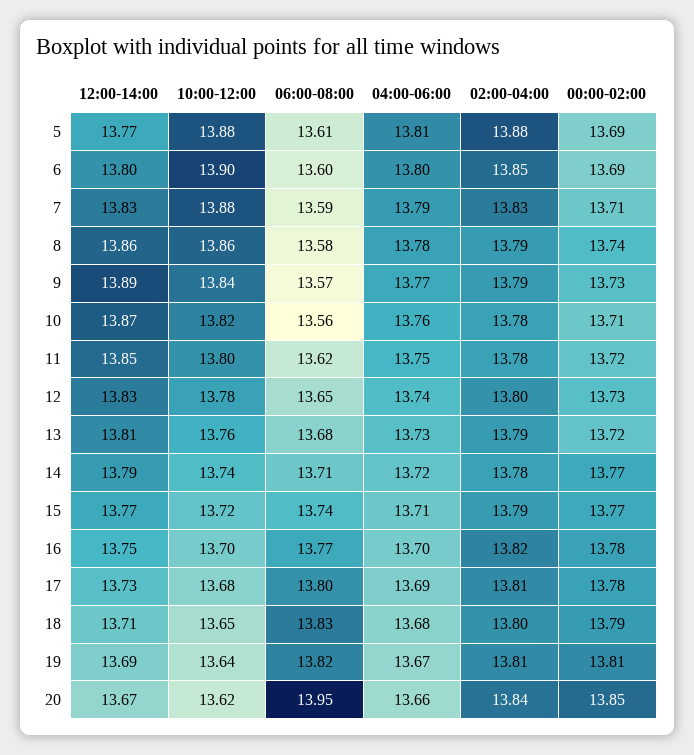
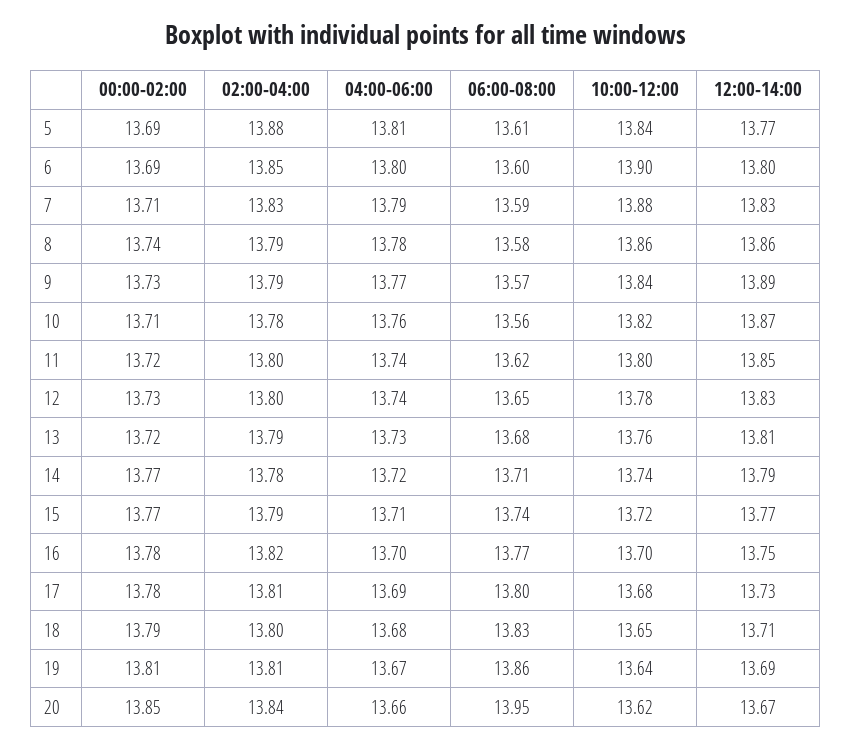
  {
    "12:00-14:00": {
      "5": 13.77,
      "6": 13.8,
      "7": 13.83,
      "8": 13.86,
      "9": 13.89,
      "10": 13.87,
      "11": 13.85,
      "12": 13.83,
      "13": 13.81,
      "14": 13.79,
      "15": 13.77,
      "16": 13.75,
      "17": 13.73,
      "18": 13.71,
      "19": 13.69,
      "20": 13.67
    },
    "10:00-12:00": {
-     "5": 13.88,
+     "5": 13.84,
      "6": 13.9,
      "7": 13.88,
      "8": 13.86,
      "9": 13.84,
      "10": 13.82,
      "11": 13.8,
      "12": 13.78,
      "13": 13.76,
      "14": 13.74,
      "15": 13.72,
      "16": 13.7,
      "17": 13.68,
      "18": 13.65,
      "19": 13.64,
      "20": 13.62
    },
    "06:00-08:00": {
      "5": 13.61,
      "6": 13.6,
      "7": 13.59,
      "8": 13.58,
      "9": 13.57,
      "10": 13.56,
      "11": 13.62,
      "12": 13.65,
      "13": 13.68,
      "14": 13.71,
      "15": 13.74,
      "16": 13.77,
      "17": 13.8,
      "18": 13.83,
-     "19": 13.82,
+     "19": 13.86,
      "20": 13.95
    },
    "04:00-06:00": {
      "5": 13.81,
      "6": 13.8,
      "7": 13.79,
      "8": 13.78,
      "9": 13.77,
      "10": 13.76,
-     "11": 13.75,
+     "11": 13.74,
      "12": 13.74,
      "13": 13.73,
      "14": 13.72,
      "15": 13.71,
      "16": 13.7,
      "17": 13.69,
      "18": 13.68,
      "19": 13.67,
      "20": 13.66
    },
    "02:00-04:00": {
      "5": 13.88,
      "6": 13.85,
      "7": 13.83,
      "8": 13.79,
      "9": 13.79,
      "10": 13.78,
-     "11": 13.78,
+     "11": 13.8,
      "12": 13.8,
      "13": 13.79,
      "14": 13.78,
      "15": 13.79,
      "16": 13.82,
      "17": 13.81,
      "18": 13.8,
      "19": 13.81,
      "20": 13.84
    },
    "00:00-02:00": {
      "5": 13.69,
      "6": 13.69,
      "7": 13.71,
      "8": 13.74,
      "9": 13.73,
      "10": 13.71,
      "11": 13.72,
      "12": 13.73,
      "13": 13.72,
      "14": 13.77,
      "15": 13.77,
      "16": 13.78,
      "17": 13.78,
      "18": 13.79,
      "19": 13.81,
      "20": 13.85
    }
  }

